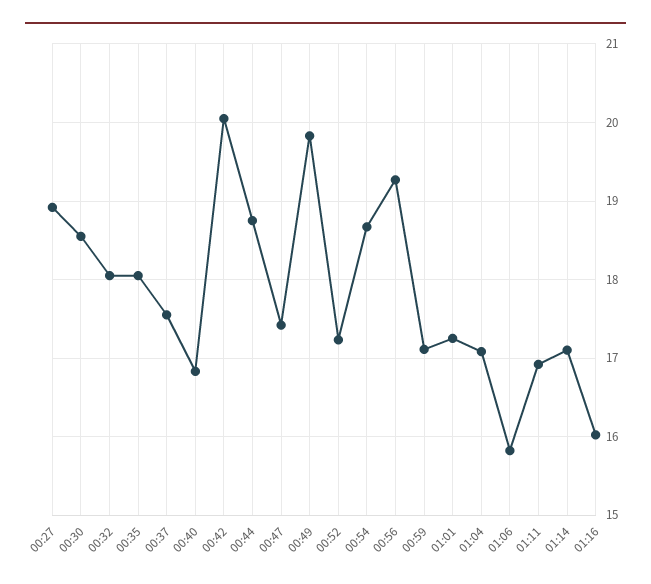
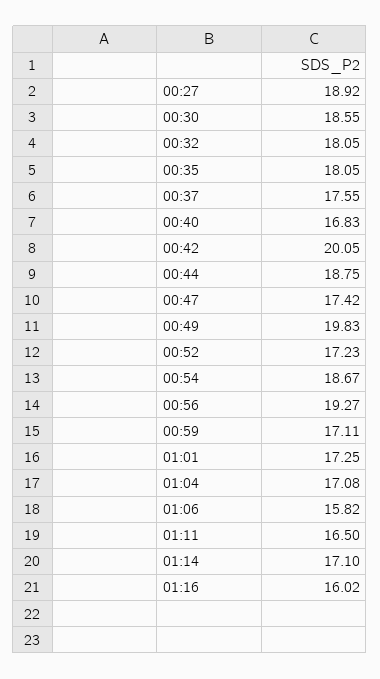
  {
    "00:27": 18.92,
    "00:30": 18.55,
    "00:32": 18.05,
    "00:35": 18.05,
    "00:37": 17.55,
    "00:40": 16.83,
    "00:42": 20.05,
    "00:44": 18.75,
    "00:47": 17.42,
    "00:49": 19.83,
    "00:52": 17.23,
    "00:54": 18.67,
    "00:56": 19.27,
    "00:59": 17.11,
    "01:01": 17.25,
    "01:04": 17.08,
    "01:06": 15.82,
-   "01:11": 16.9,
+   "01:11": 16.5,
    "01:14": 17.1,
    "01:16": 16.02
  }

